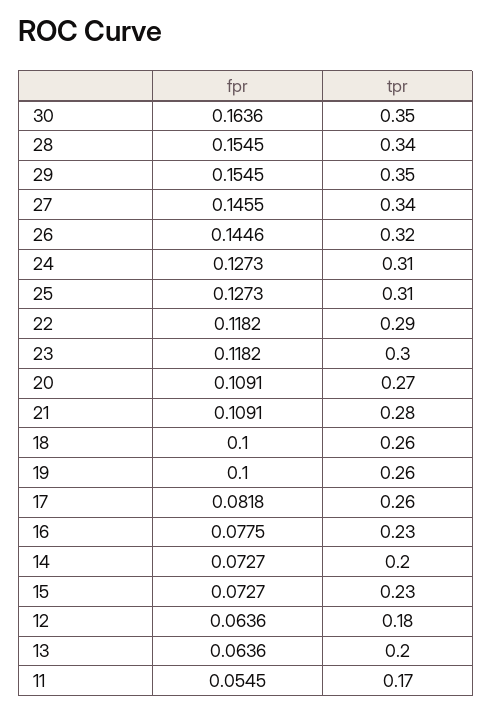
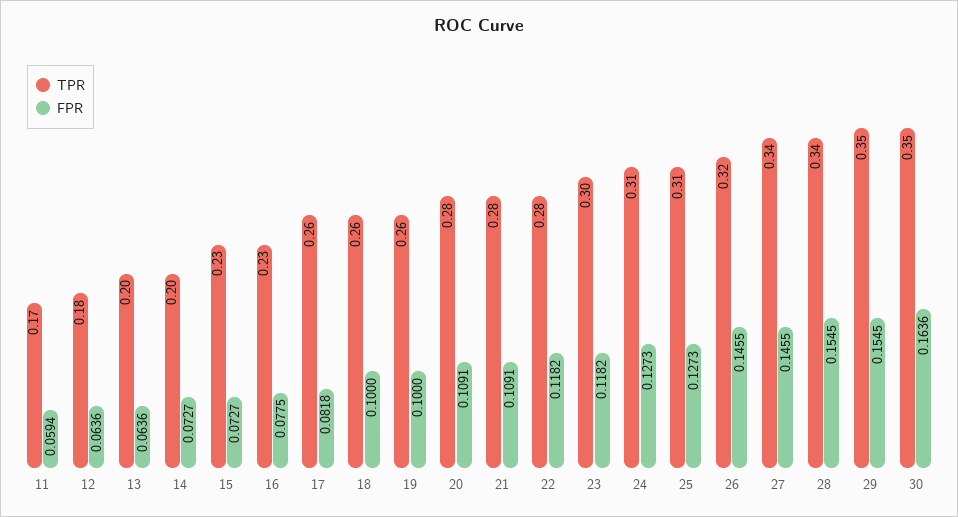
  {
    "fpr": {
      "30": 0.1636,
      "28": 0.1545,
      "29": 0.1545,
      "27": 0.1455,
-     "26": 0.1446,
+     "26": 0.1455,
      "24": 0.1273,
      "25": 0.1273,
      "22": 0.1182,
      "23": 0.1182,
      "20": 0.1091,
      "21": 0.1091,
      "18": 0.1,
      "19": 0.1,
      "17": 0.0818,
      "16": 0.0775,
      "14": 0.0727,
      "15": 0.0727,
      "12": 0.0636,
      "13": 0.0636,
-     "11": 0.0545
+     "11": 0.0594
    },
    "tpr": {
      "30": 0.35,
      "28": 0.34,
      "29": 0.35,
      "27": 0.34,
      "26": 0.32,
      "24": 0.31,
      "25": 0.31,
-     "22": 0.29,
+     "22": 0.28,
      "23": 0.3,
-     "20": 0.27,
+     "20": 0.28,
      "21": 0.28,
      "18": 0.26,
      "19": 0.26,
      "17": 0.26,
      "16": 0.23,
      "14": 0.2,
      "15": 0.23,
      "12": 0.18,
      "13": 0.2,
      "11": 0.17
    }
  }

